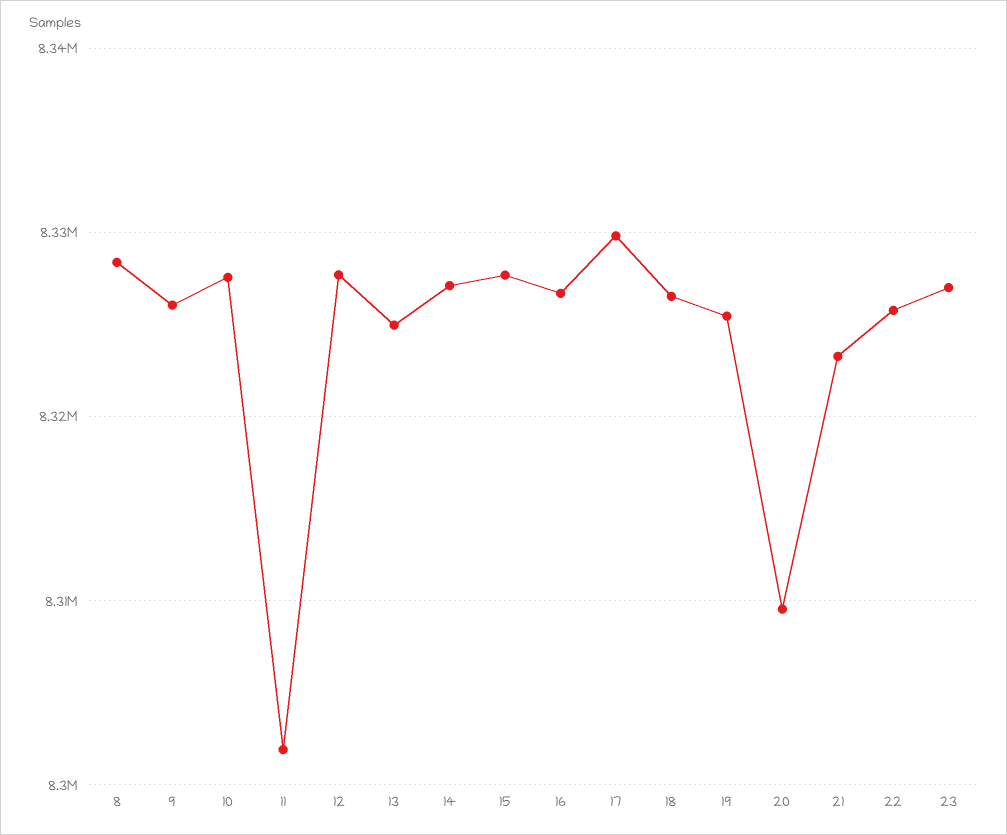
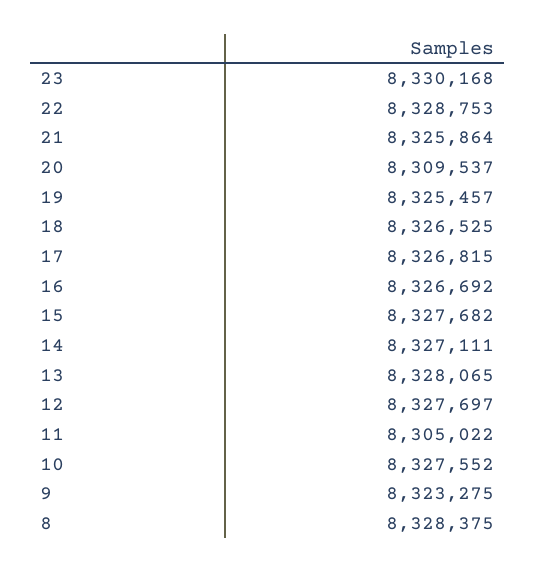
  {
    "8": 8328375,
-   "9": 8326000,
+   "9": 8323275,
    "10": 8327552,
-   "11": 8302000,
+   "11": 8305022,
    "12": 8327697,
-   "13": 8325000,
+   "13": 8328065,
    "14": 8327111,
    "15": 8327682,
    "16": 8326692,
-   "17": 8330000,
+   "17": 8326815,
    "18": 8326525,
    "19": 8325457,
    "20": 8309537,
-   "21": 8323000,
+   "21": 8325864,
-   "22": 8326000,
+   "22": 8328753,
-   "23": 8327000
+   "23": 8330168
  }

